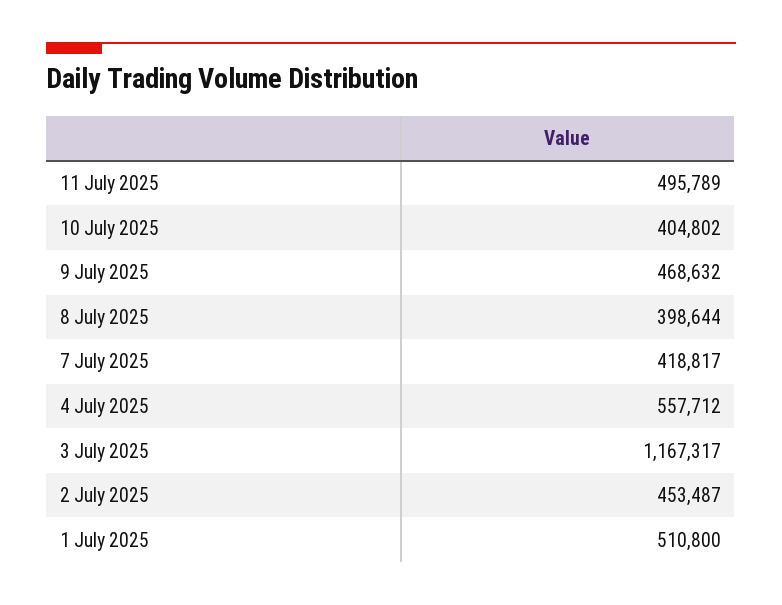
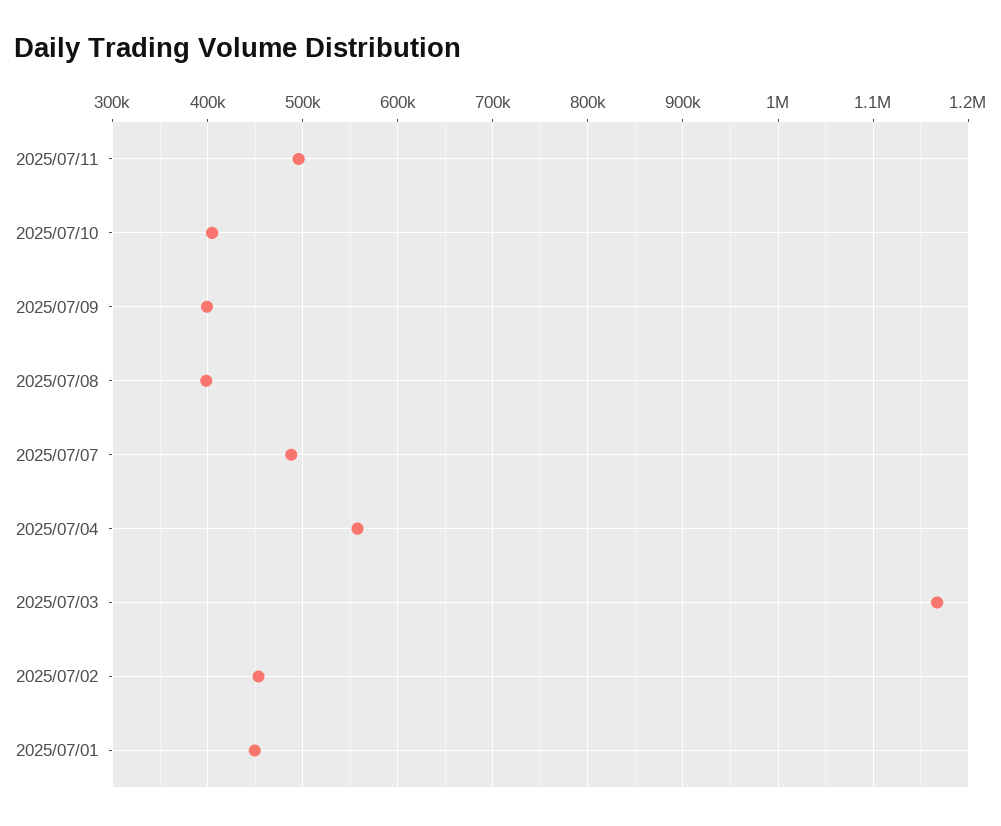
  {
    "11 July 2025": 495789,
    "10 July 2025": 404802,
-   "9 July 2025": 468632,
+   "9 July 2025": 400000,
    "8 July 2025": 398644,
-   "7 July 2025": 418817,
+   "7 July 2025": 490000,
    "4 July 2025": 557712,
    "3 July 2025": 1167317,
    "2 July 2025": 453487,
-   "1 July 2025": 510800
+   "1 July 2025": 450000
  }

